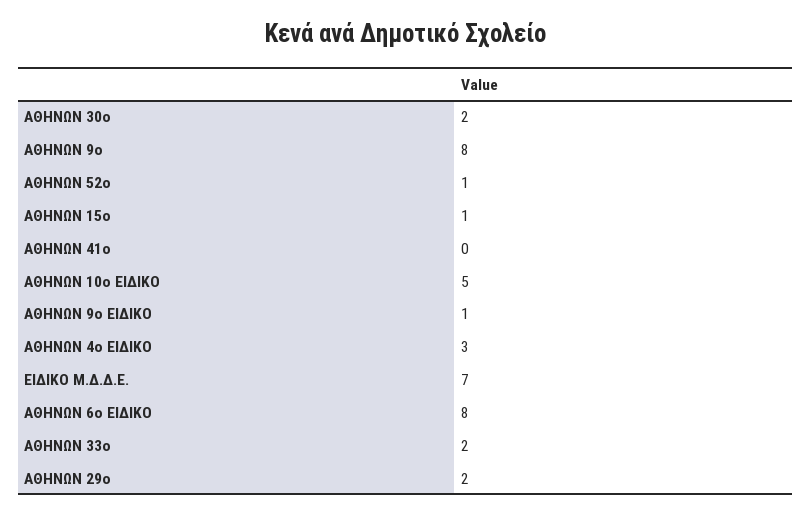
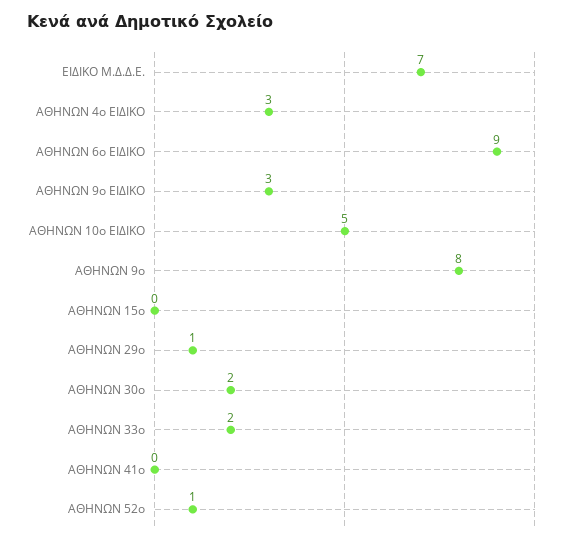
  {
    "ΑΘΗΝΩΝ 30ο": 2,
    "ΑΘΗΝΩΝ 9ο": 8,
    "ΑΘΗΝΩΝ 52ο": 1,
-   "ΑΘΗΝΩΝ 15ο": 1,
+   "ΑΘΗΝΩΝ 15ο": 0,
    "ΑΘΗΝΩΝ 41ο": 0,
    "ΑΘΗΝΩΝ 10ο ΕΙΔΙΚΟ": 5,
-   "ΑΘΗΝΩΝ 9ο ΕΙΔΙΚΟ": 1,
+   "ΑΘΗΝΩΝ 9ο ΕΙΔΙΚΟ": 3,
    "ΑΘΗΝΩΝ 4ο ΕΙΔΙΚΟ": 3,
    "ΕΙΔΙΚΟ Μ.Δ.Δ.Ε.": 7,
-   "ΑΘΗΝΩΝ 6ο ΕΙΔΙΚΟ": 8,
+   "ΑΘΗΝΩΝ 6ο ΕΙΔΙΚΟ": 9,
    "ΑΘΗΝΩΝ 33ο": 2,
-   "ΑΘΗΝΩΝ 29ο": 2
+   "ΑΘΗΝΩΝ 29ο": 1
  }

